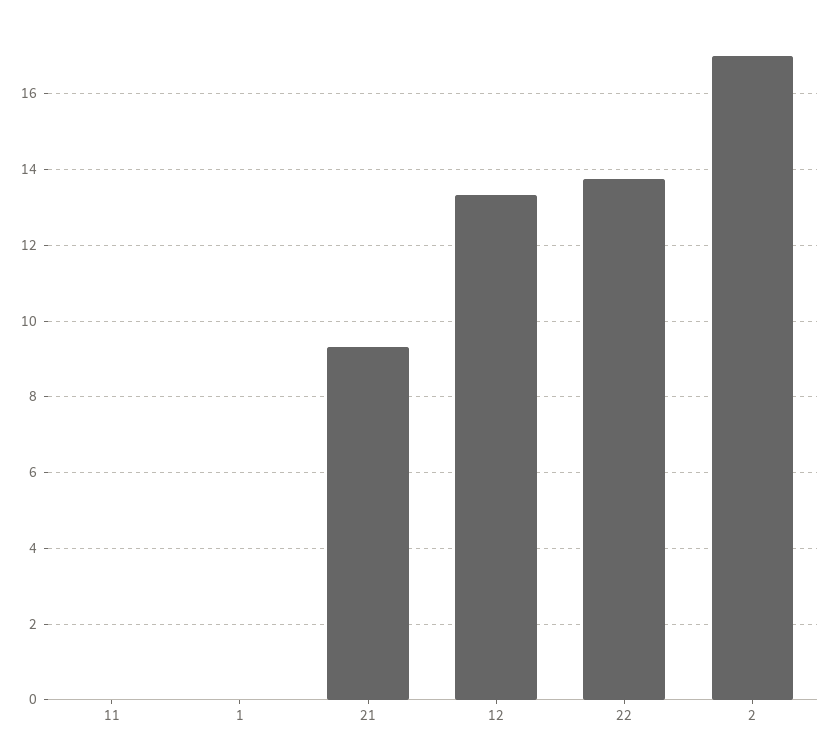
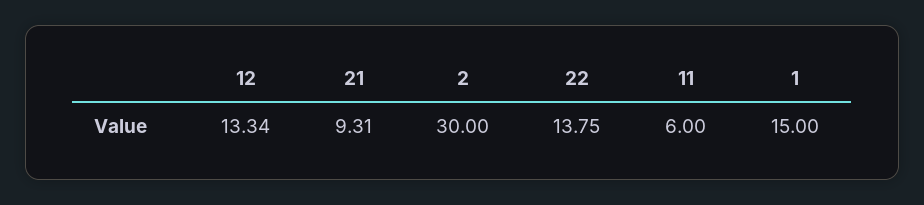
  {
-   "11": 0,
+   "11": 6,
-   "1": 0,
+   "1": 15,
    "21": 9.31,
    "12": 13.34,
    "22": 13.75,
-   "2": 17
+   "2": 30
  }

